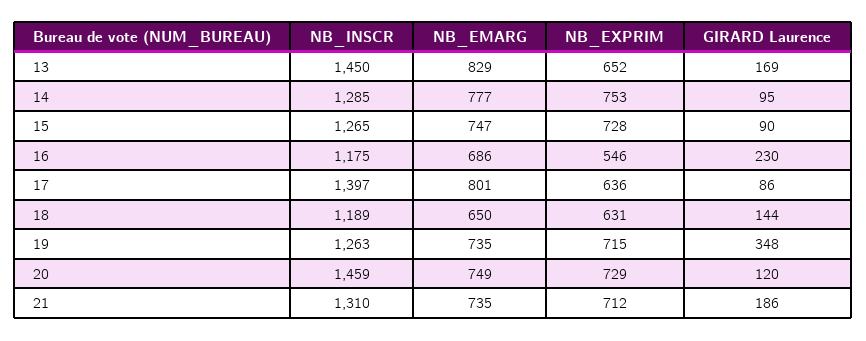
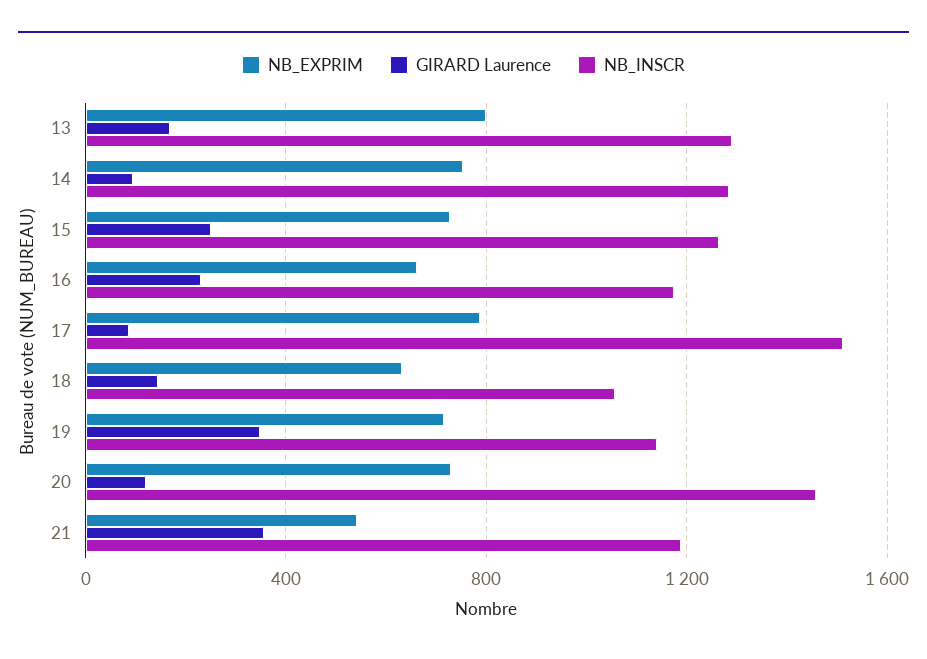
  {
    "NB_INSCR": {
-     "13": 1450,
+     "13": 1300,
      "14": 1285,
      "15": 1265,
      "16": 1175,
-     "17": 1397,
+     "17": 1500,
-     "18": 1189,
+     "18": 1050,
-     "19": 1263,
+     "19": 1150,
      "20": 1459,
-     "21": 1310
+     "21": 1200
    },
-   "NB_EMARG": {
-     "13": 829,
-     "14": 777,
-     "15": 747,
-     "16": 686,
-     "17": 801,
-     "18": 650,
-     "19": 735,
-     "20": 749,
-     "21": 735
-   },
    "NB_EXPRIM": {
-     "13": 652,
+     "13": 800,
      "14": 753,
      "15": 728,
-     "16": 546,
+     "16": 650,
-     "17": 636,
+     "17": 800,
      "18": 631,
      "19": 715,
      "20": 729,
-     "21": 712
+     "21": 550
    },
    "GIRARD Laurence": {
      "13": 169,
      "14": 95,
-     "15": 90,
+     "15": 250,
      "16": 230,
      "17": 86,
      "18": 144,
      "19": 348,
      "20": 120,
-     "21": 186
+     "21": 350
    }
  }

